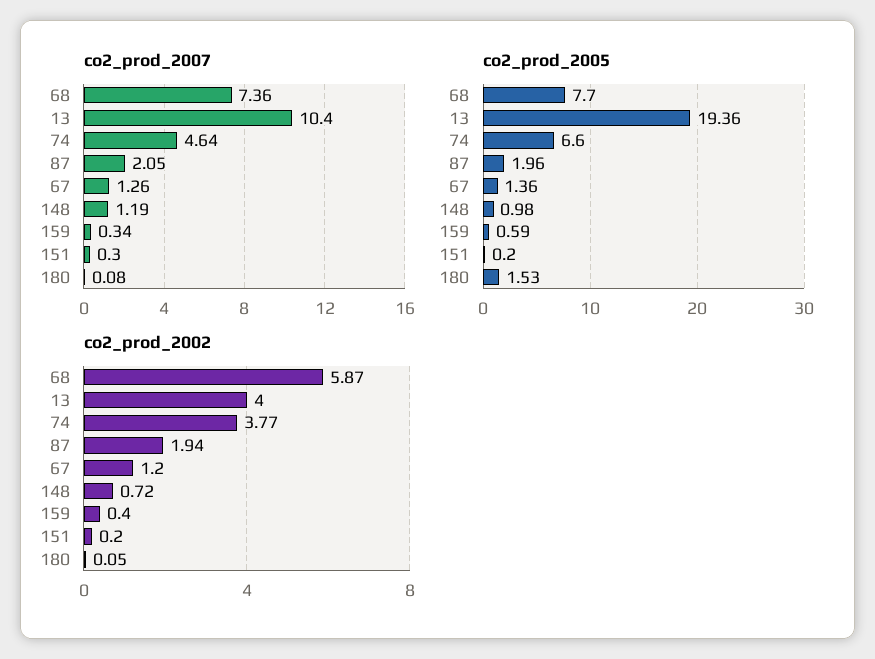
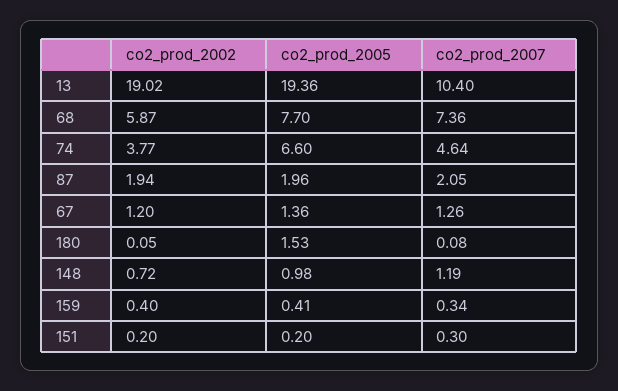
  {
    "co2_prod_2007": {
      "68": 7.36,
      "13": 10.4,
      "74": 4.64,
      "87": 2.05,
      "67": 1.26,
      "148": 1.19,
      "159": 0.34,
      "151": 0.3,
      "180": 0.08
    },
    "co2_prod_2005": {
      "68": 7.7,
      "13": 19.36,
      "74": 6.6,
      "87": 1.96,
      "67": 1.36,
      "148": 0.98,
-     "159": 0.59,
+     "159": 0.41,
      "151": 0.2,
      "180": 1.53
    },
    "co2_prod_2002": {
      "68": 5.87,
-     "13": 4,
+     "13": 19.02,
      "74": 3.77,
      "87": 1.94,
      "67": 1.2,
      "148": 0.72,
      "159": 0.4,
      "151": 0.2,
      "180": 0.05
    }
  }

